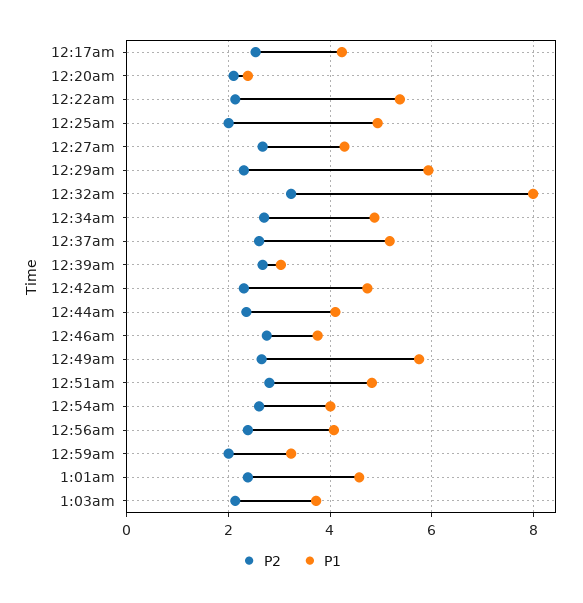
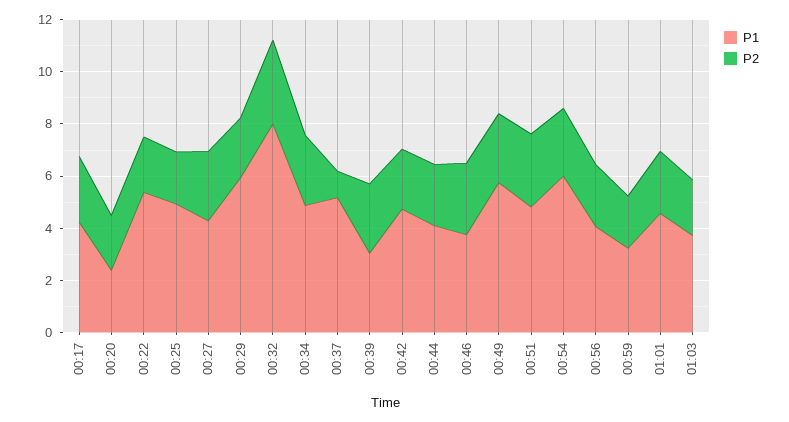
  {
    "P2": {
      "12:17am": 2.6,
      "12:20am": 2.2,
      "12:22am": 2.2,
      "12:25am": 2,
      "12:27am": 2.6,
      "12:29am": 2.4,
      "12:32am": 3.2,
      "12:34am": 2.8,
-     "12:37am": 2.6,
+     "12:37am": 1,
      "12:39am": 2.6,
      "12:42am": 2.4,
      "12:44am": 2.4,
      "12:46am": 2.8,
      "12:49am": 2.6,
      "12:51am": 2.8,
      "12:54am": 2.6,
      "12:56am": 2.4,
      "12:59am": 2,
      "1:01am": 2.4,
      "1:03am": 2.2
    },
    "P1": {
      "12:17am": 4.2,
      "12:20am": 2.4,
      "12:22am": 5.4,
      "12:25am": 5,
      "12:27am": 4.2,
      "12:29am": 6,
      "12:32am": 8,
      "12:34am": 4.8,
      "12:37am": 5.2,
      "12:39am": 3,
      "12:42am": 4.8,
      "12:44am": 4.2,
      "12:46am": 3.8,
      "12:49am": 5.8,
      "12:51am": 4.8,
-     "12:54am": 4,
+     "12:54am": 6,
      "12:56am": 4,
      "12:59am": 3.2,
      "1:01am": 4.6,
      "1:03am": 3.8
    }
  }

